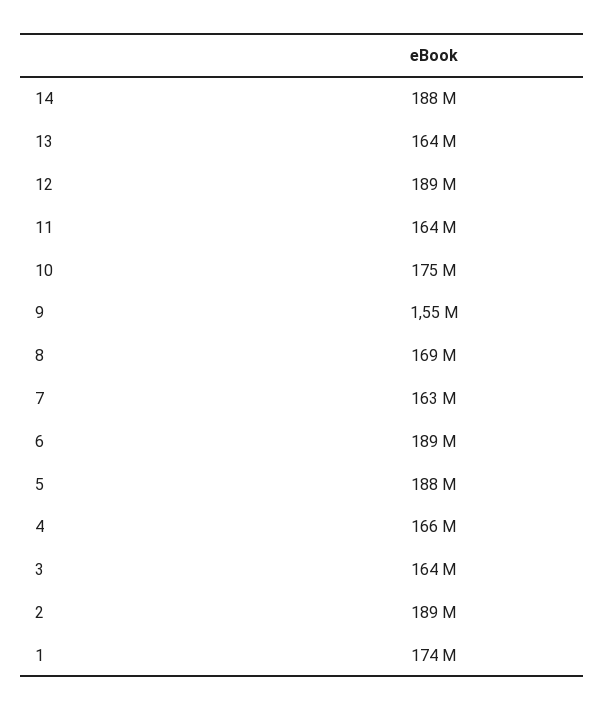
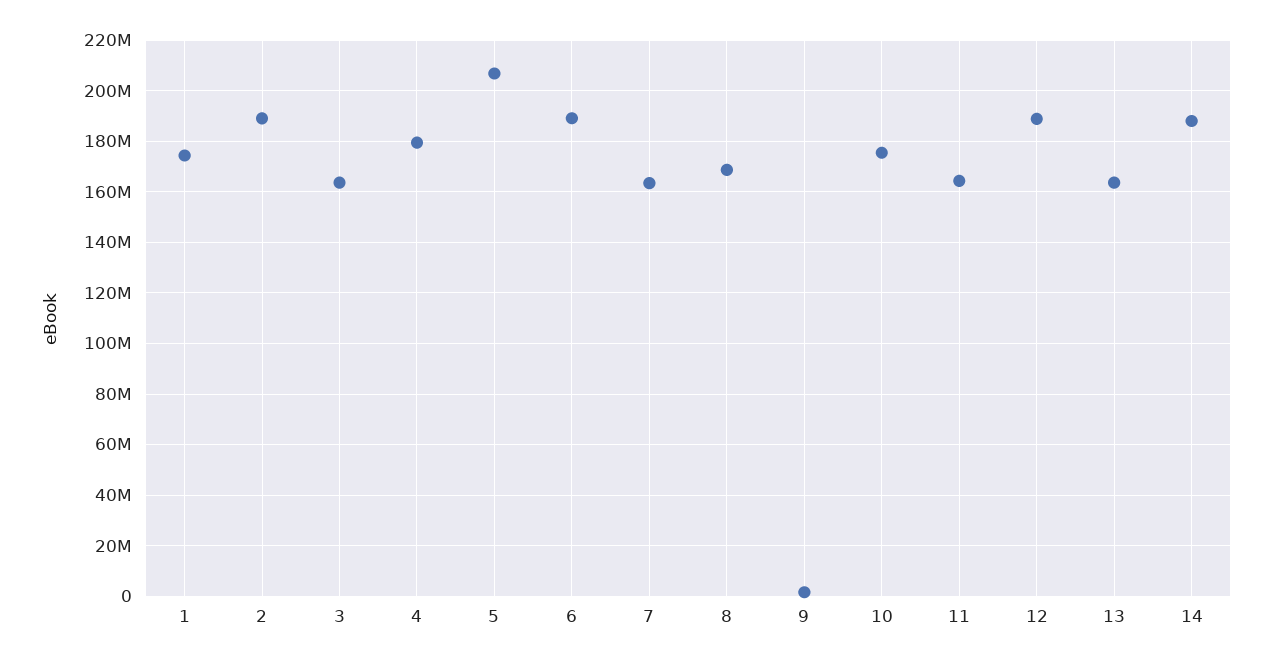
  {
    "14": 188000000,
    "13": 164000000,
    "12": 189000000,
    "11": 164000000,
    "10": 175000000,
    "9": 1550000,
    "8": 169000000,
    "7": 163000000,
    "6": 189000000,
-   "5": 188000000,
+   "5": 207500000,
-   "4": 166000000,
+   "4": 180000000,
    "3": 164000000,
    "2": 189000000,
    "1": 174000000
  }

